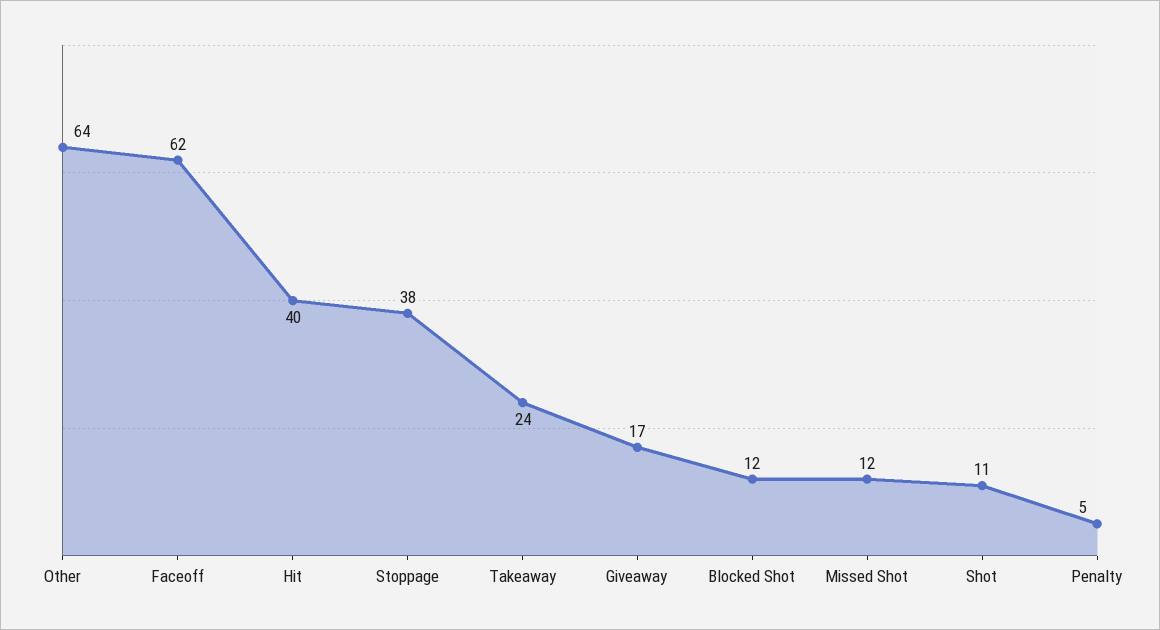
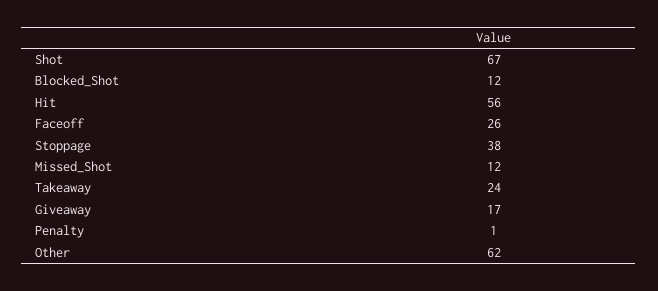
  {
-   "Other": 64,
+   "Other": 62,
-   "Faceoff": 62,
+   "Faceoff": 26,
-   "Hit": 40,
+   "Hit": 56,
    "Stoppage": 38,
    "Takeaway": 24,
    "Giveaway": 17,
    "Blocked Shot": 12,
    "Missed Shot": 12,
-   "Shot": 11,
+   "Shot": 67,
-   "Penalty": 5
+   "Penalty": 1
  }

